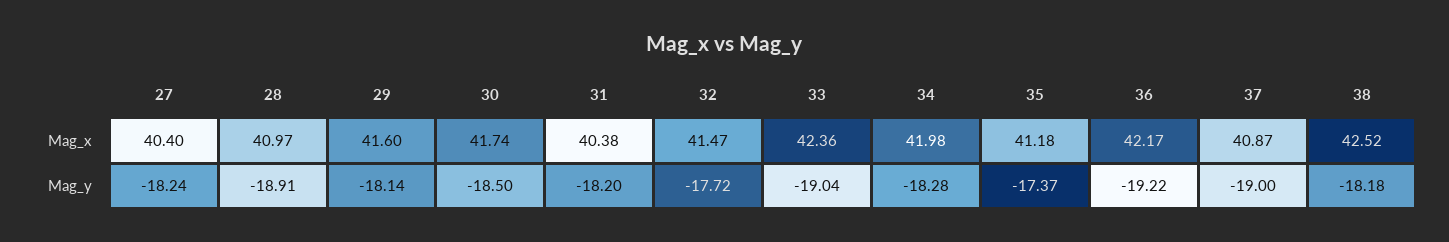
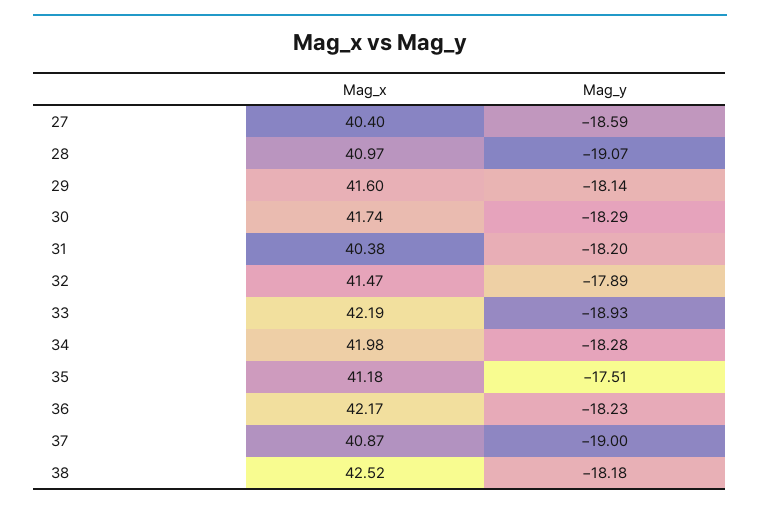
  {
    "27": {
      "Mag_x": 40.4,
-     "Mag_y": -18.24
+     "Mag_y": -18.59
    },
    "28": {
      "Mag_x": 40.97,
-     "Mag_y": -18.91
+     "Mag_y": -19.07
    },
    "29": {
      "Mag_x": 41.6,
      "Mag_y": -18.14
    },
    "30": {
      "Mag_x": 41.74,
-     "Mag_y": -18.5
+     "Mag_y": -18.29
    },
    "31": {
      "Mag_x": 40.38,
      "Mag_y": -18.2
    },
    "32": {
      "Mag_x": 41.47,
-     "Mag_y": -17.72
+     "Mag_y": -17.89
    },
    "33": {
-     "Mag_x": 42.36,
+     "Mag_x": 42.19,
-     "Mag_y": -19.04
+     "Mag_y": -18.93
    },
    "34": {
      "Mag_x": 41.98,
      "Mag_y": -18.28
    },
    "35": {
      "Mag_x": 41.18,
-     "Mag_y": -17.37
+     "Mag_y": -17.51
    },
    "36": {
      "Mag_x": 42.17,
-     "Mag_y": -19.22
+     "Mag_y": -18.23
    },
    "37": {
      "Mag_x": 40.87,
      "Mag_y": -19
    },
    "38": {
      "Mag_x": 42.52,
      "Mag_y": -18.18
    }
  }

